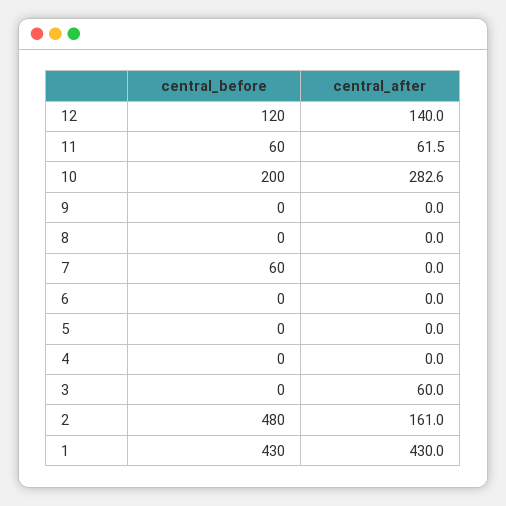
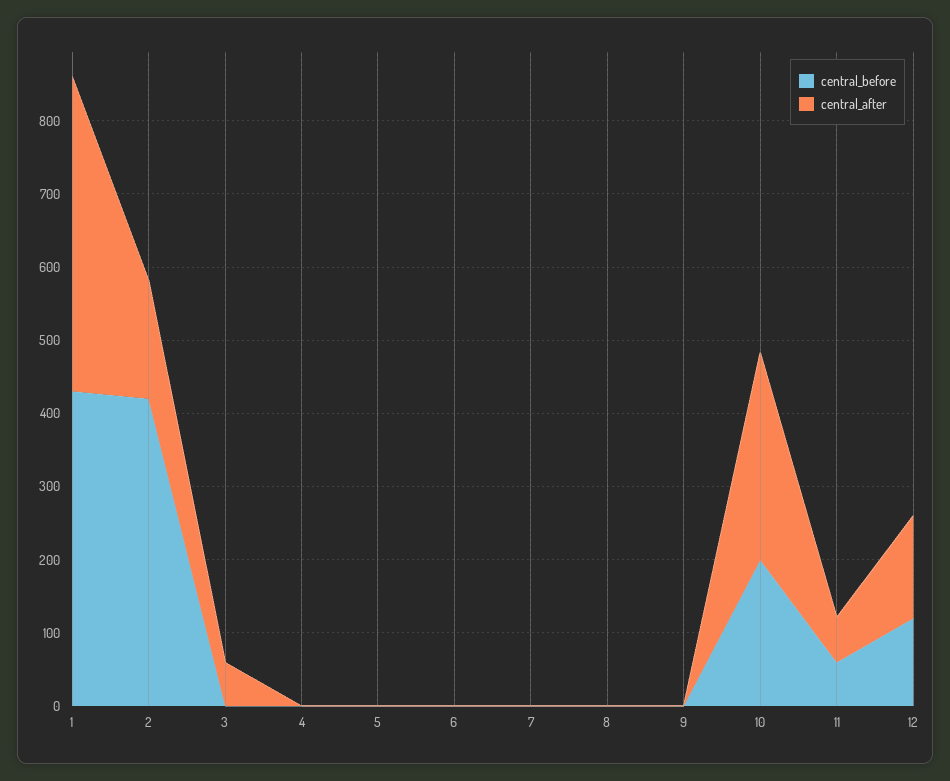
  {
    "central_before": {
      "12": 120,
      "11": 60,
      "10": 200,
      "9": 0,
      "8": 0,
-     "7": 60,
+     "7": 0,
      "6": 0,
      "5": 0,
      "4": 0,
      "3": 0,
-     "2": 480,
+     "2": 420,
      "1": 430
    },
    "central_after": {
      "12": 140,
      "11": 61.5,
      "10": 282.6,
      "9": 0,
      "8": 0,
      "7": 0,
      "6": 0,
      "5": 0,
      "4": 0,
      "3": 60,
      "2": 161,
      "1": 430
    }
  }

